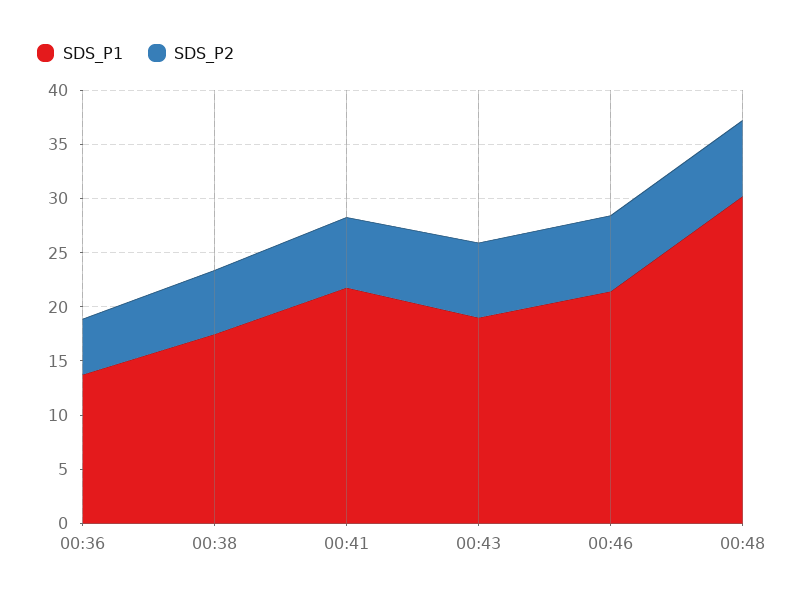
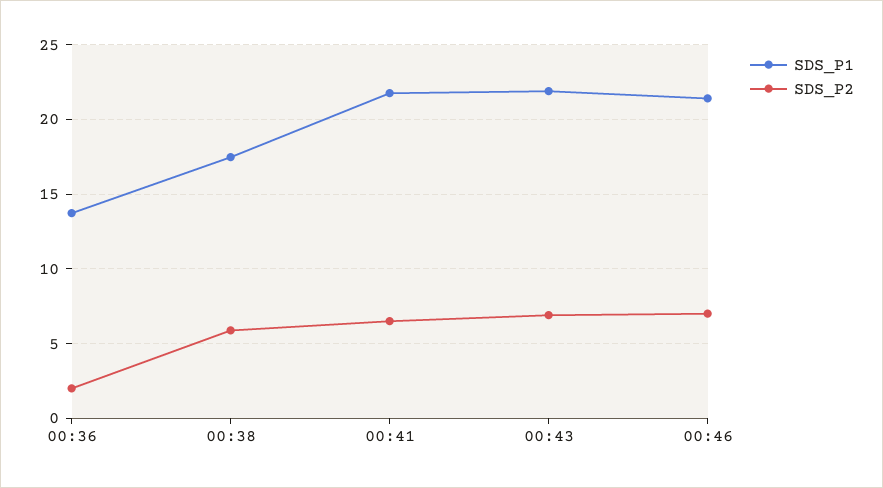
  {
    "SDS_P1": {
      "00:36": 13.5,
      "00:38": 17.5,
      "00:41": 22,
-     "00:43": 19,
+     "00:43": 22,
-     "00:46": 21.5,
+     "00:46": 21.5
-     "00:48": 30
    },
    "SDS_P2": {
-     "00:36": 5,
+     "00:36": 2,
      "00:38": 6,
      "00:41": 6.5,
      "00:43": 7,
-     "00:46": 7,
+     "00:46": 7
-     "00:48": 7
    }
  }

